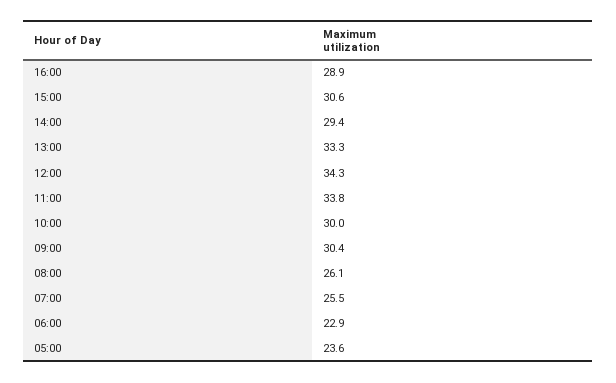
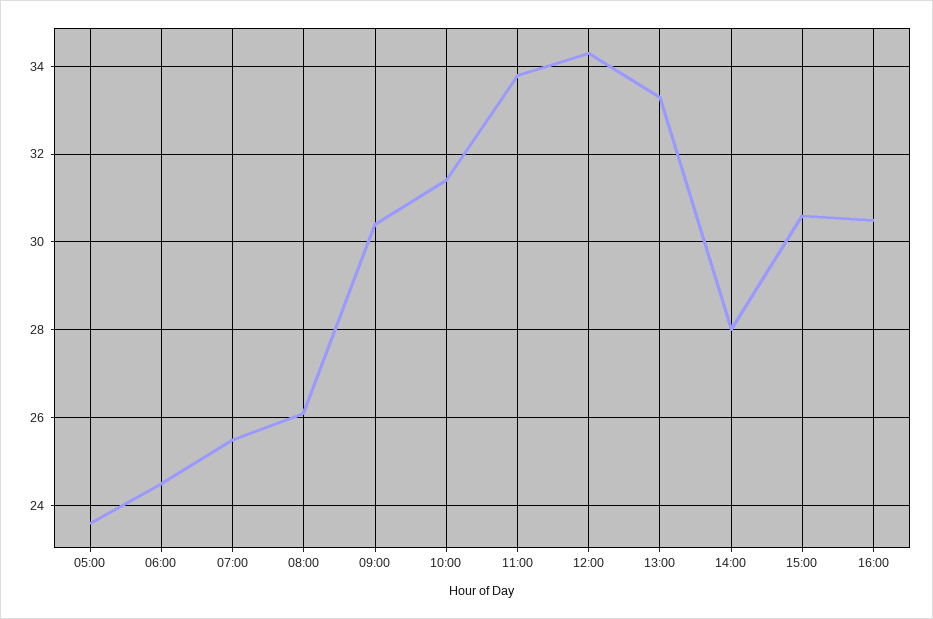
  {
-   "16:00": 28.9,
+   "16:00": 30.5,
    "15:00": 30.6,
-   "14:00": 29.4,
+   "14:00": 28,
    "13:00": 33.3,
    "12:00": 34.3,
    "11:00": 33.8,
-   "10:00": 30,
+   "10:00": 31.5,
    "09:00": 30.4,
    "08:00": 26.1,
    "07:00": 25.5,
-   "06:00": 22.9,
+   "06:00": 24.5,
    "05:00": 23.6
  }

